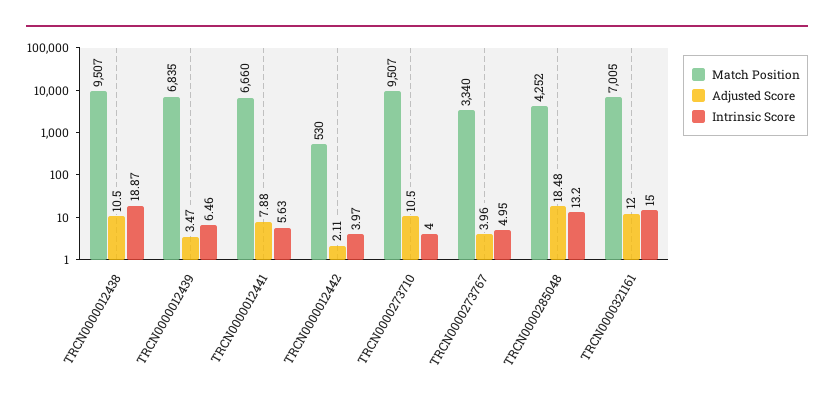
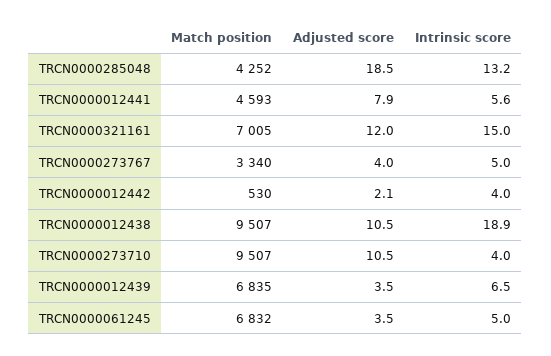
  {
    "Match Position": {
      "TRCN0000012438": 9507,
      "TRCN0000012439": 6835,
-     "TRCN0000012441": 6660,
+     "TRCN0000012441": 4593,
      "TRCN0000012442": 530,
      "TRCN0000273710": 9507,
      "TRCN0000273767": 3340,
      "TRCN0000285048": 4252,
-     "TRCN0000321161": 7005
+     "TRCN0000321161": 7005,
+     "TRCN0000061245": 6832
    },
    "Adjusted Score": {
      "TRCN0000012438": 10.5,
      "TRCN0000012439": 3.47,
      "TRCN0000012441": 7.88,
      "TRCN0000012442": 2.11,
      "TRCN0000273710": 10.5,
      "TRCN0000273767": 3.96,
      "TRCN0000285048": 18.48,
-     "TRCN0000321161": 12
+     "TRCN0000321161": 12,
+     "TRCN0000061245": 3.5
    },
    "Intrinsic Score": {
      "TRCN0000012438": 18.87,
      "TRCN0000012439": 6.46,
      "TRCN0000012441": 5.63,
      "TRCN0000012442": 3.97,
      "TRCN0000273710": 4,
      "TRCN0000273767": 4.95,
      "TRCN0000285048": 13.2,
-     "TRCN0000321161": 15
+     "TRCN0000321161": 15,
+     "TRCN0000061245": 5
    }
  }

